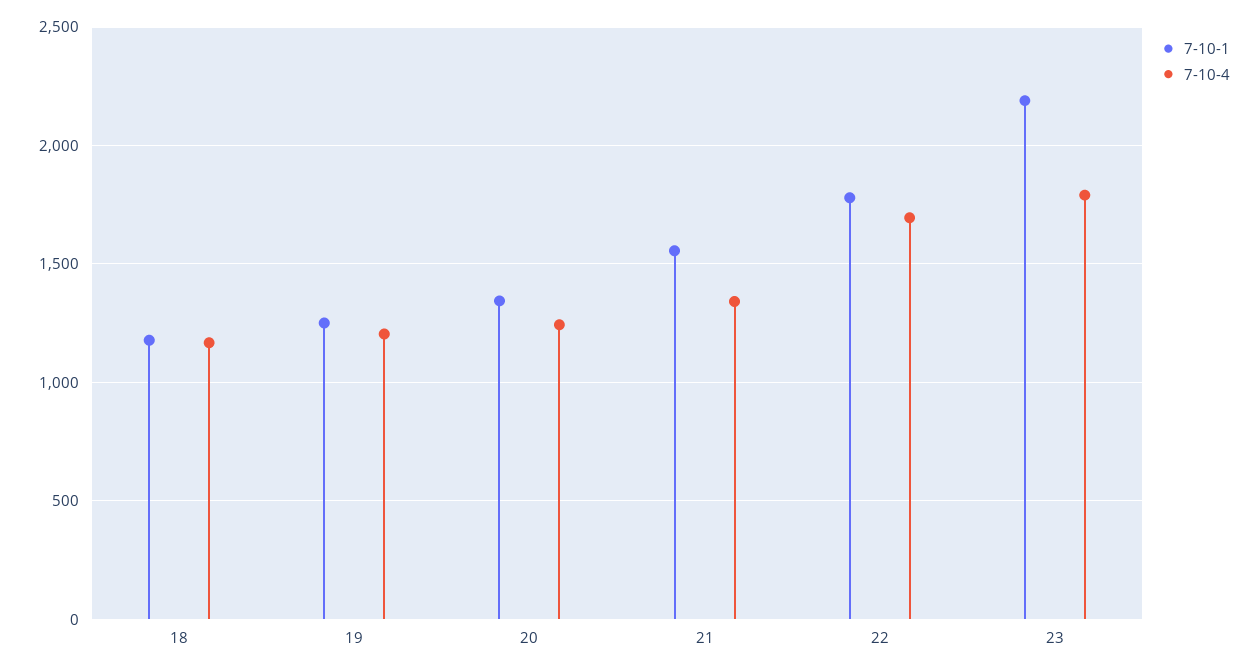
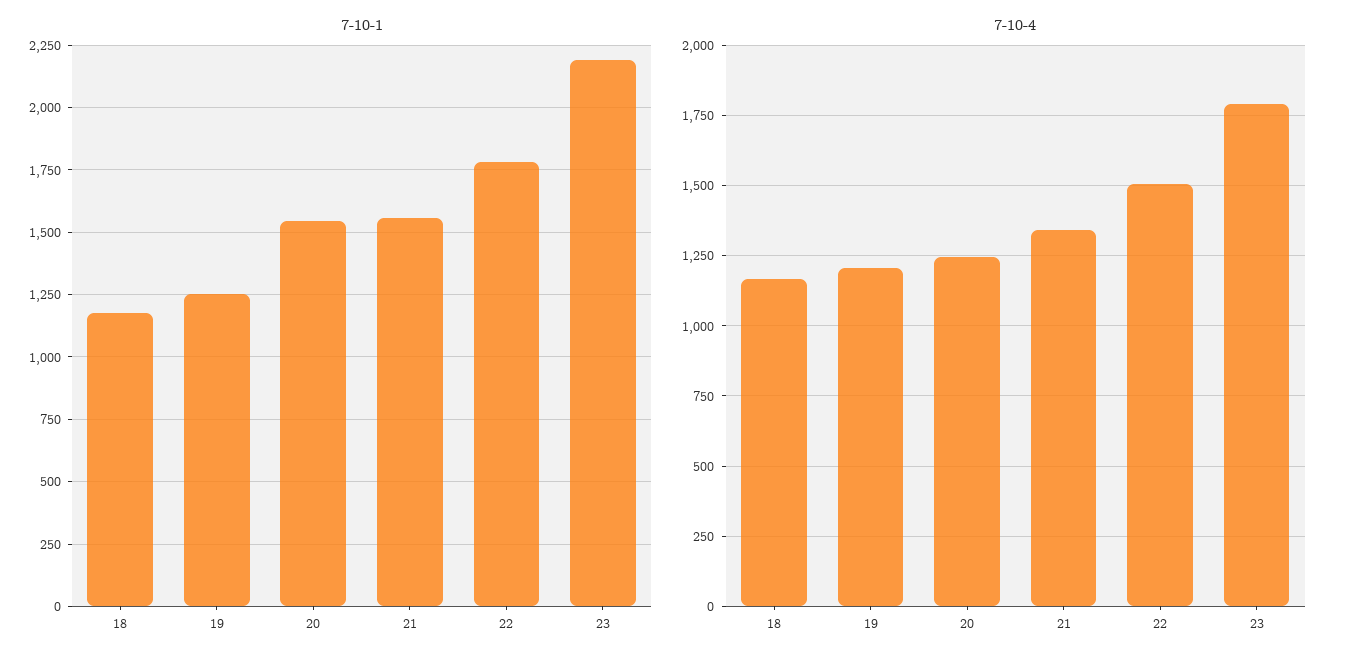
  {
    "7-10-1": {
      "18": 1175,
      "19": 1250,
-     "20": 1350,
+     "20": 1550,
      "21": 1550,
      "22": 1775,
      "23": 2200
    },
    "7-10-4": {
      "18": 1175,
      "19": 1200,
      "20": 1250,
      "21": 1350,
-     "22": 1700,
+     "22": 1500,
      "23": 1800
    }
  }

